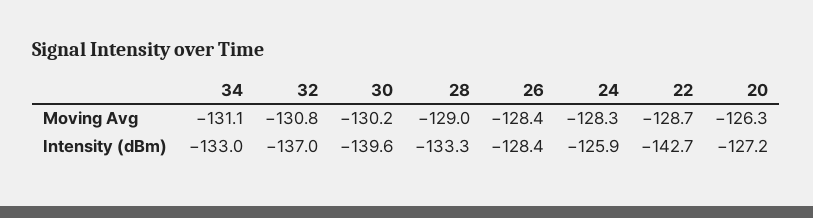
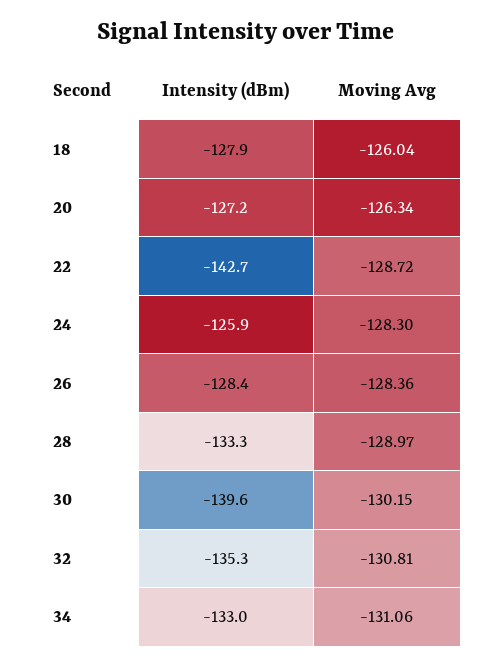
  {
    "34": {
      "Moving Avg": -131.06,
      "Intensity (dBm)": -133
    },
    "32": {
      "Moving Avg": -130.81,
-     "Intensity (dBm)": -137
+     "Intensity (dBm)": -135.3
    },
    "30": {
      "Moving Avg": -130.15,
      "Intensity (dBm)": -139.6
    },
    "28": {
      "Moving Avg": -128.97,
      "Intensity (dBm)": -133.3
    },
    "26": {
      "Moving Avg": -128.36,
      "Intensity (dBm)": -128.4
    },
    "24": {
      "Moving Avg": -128.3,
      "Intensity (dBm)": -125.9
    },
    "22": {
      "Moving Avg": -128.72,
      "Intensity (dBm)": -142.7
    },
    "20": {
      "Moving Avg": -126.34,
      "Intensity (dBm)": -127.2
-   }
+   },
+   "18": {
+     "Intensity (dBm)": -127.9,
+     "Moving Avg": -126.04
+   }
  }

